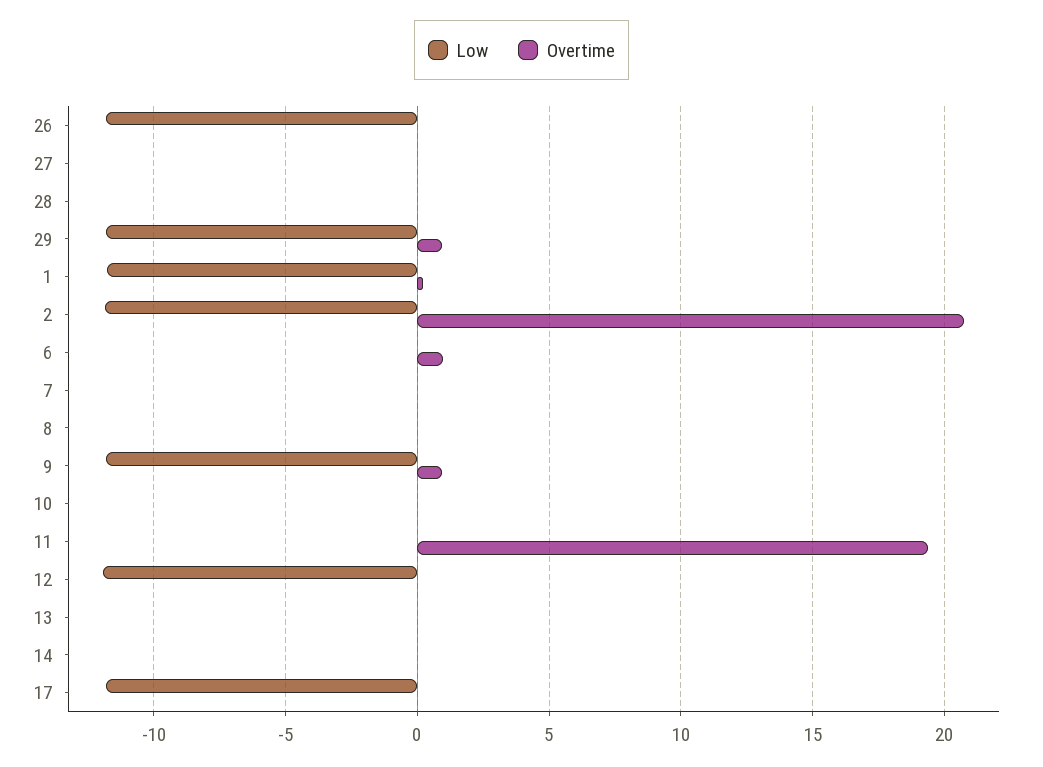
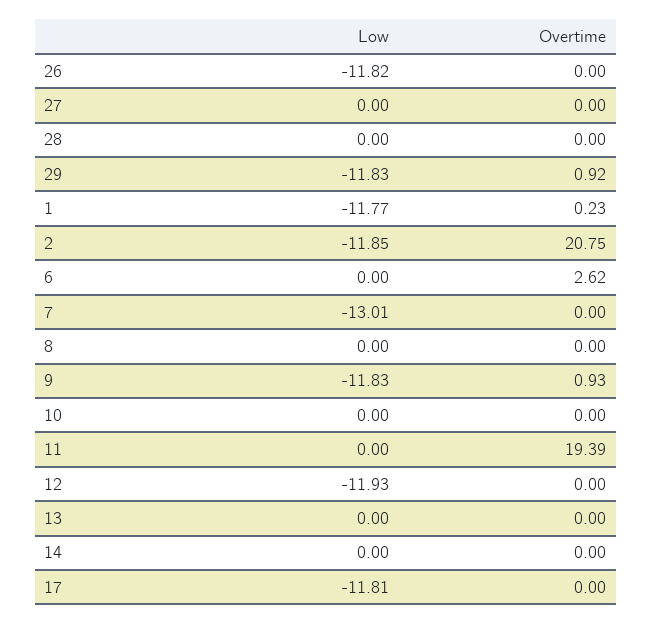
  {
    "Low": {
      "26": -11.82,
      "27": 0,
      "28": 0,
      "29": -11.83,
      "1": -11.77,
      "2": -11.85,
      "6": 0,
-     "7": 0,
+     "7": -13.01,
      "8": 0,
      "9": -11.83,
      "10": 0,
      "11": 0,
      "12": -11.93,
      "13": 0,
      "14": 0,
      "17": -11.81
    },
    "Overtime": {
      "26": 0,
      "27": 0,
      "28": 0,
      "29": 0.92,
      "1": 0.23,
      "2": 20.75,
-     "6": 1,
+     "6": 2.62,
      "7": 0,
      "8": 0,
      "9": 0.93,
      "10": 0,
      "11": 19.39,
      "12": 0,
      "13": 0,
      "14": 0,
      "17": 0
    }
  }

